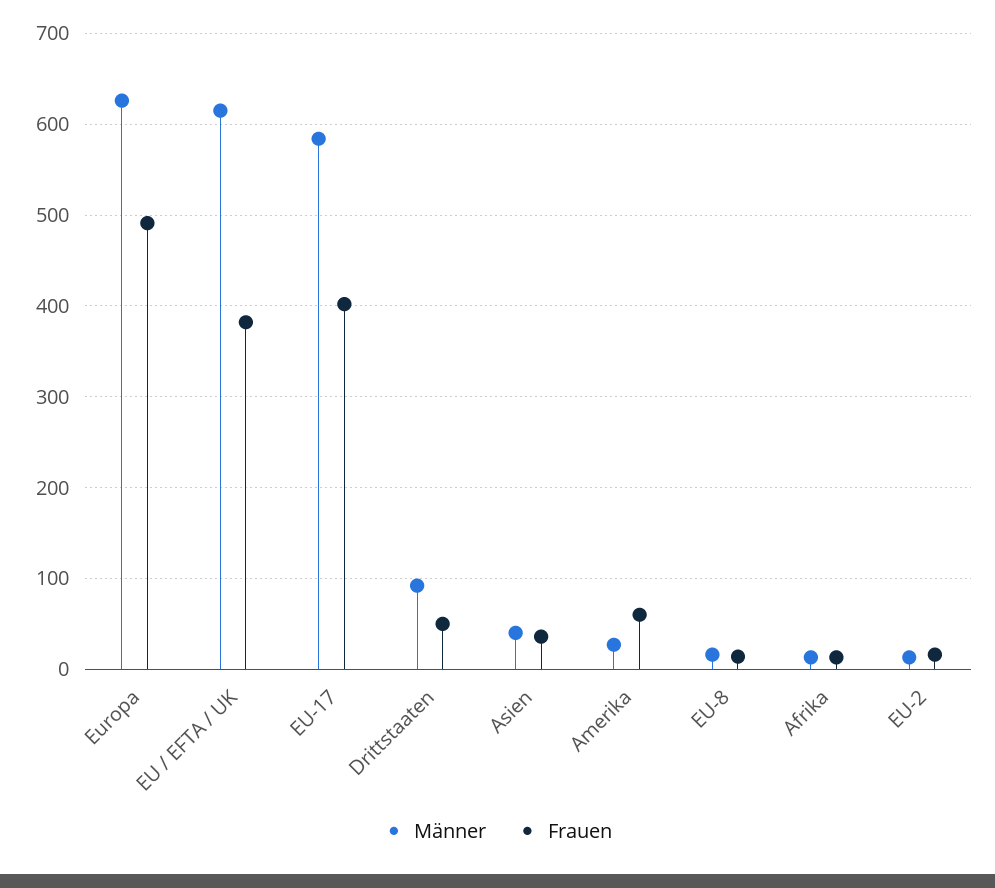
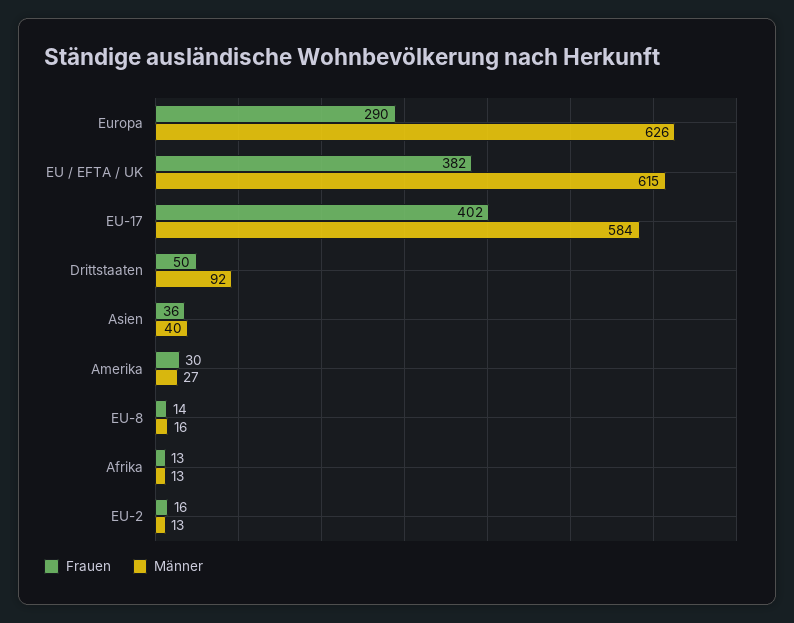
  {
    "Männer": {
      "Europa": 626,
      "EU / EFTA / UK": 615,
      "EU-17": 584,
      "Drittstaaten": 92,
      "Asien": 40,
      "Amerika": 27,
      "EU-8": 16,
      "Afrika": 13,
      "EU-2": 13
    },
    "Frauen": {
-     "Europa": 490,
+     "Europa": 290,
      "EU / EFTA / UK": 382,
      "EU-17": 402,
      "Drittstaaten": 50,
      "Asien": 36,
-     "Amerika": 60,
+     "Amerika": 30,
      "EU-8": 14,
      "Afrika": 13,
      "EU-2": 16
    }
  }

